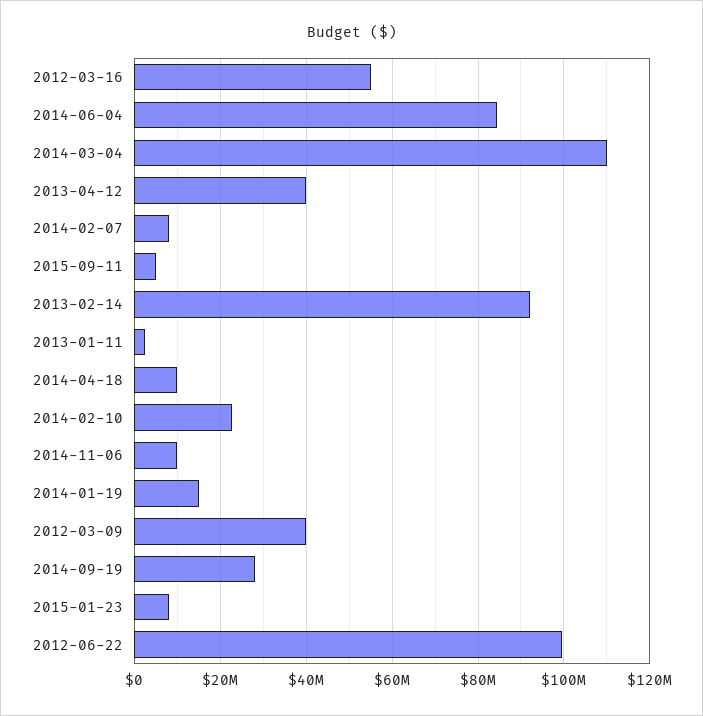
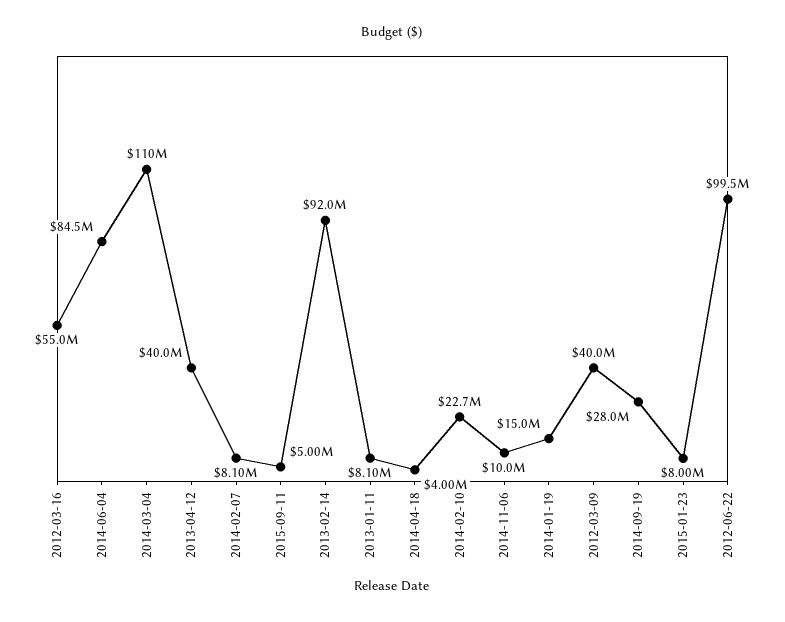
  {
    "2012-03-16": 55000000,
    "2014-06-04": 84500000,
    "2014-03-04": 110000000,
    "2013-04-12": 40000000,
    "2014-02-07": 8100000,
    "2015-09-11": 5000000,
    "2013-02-14": 92000000,
-   "2013-01-11": 2000000,
+   "2013-01-11": 8100000,
-   "2014-04-18": 10000000,
+   "2014-04-18": 4000000,
    "2014-02-10": 22700000,
    "2014-11-06": 10000000,
    "2014-01-19": 15000000,
    "2012-03-09": 40000000,
    "2014-09-19": 28000000,
    "2015-01-23": 8000000,
    "2012-06-22": 99500000
  }

